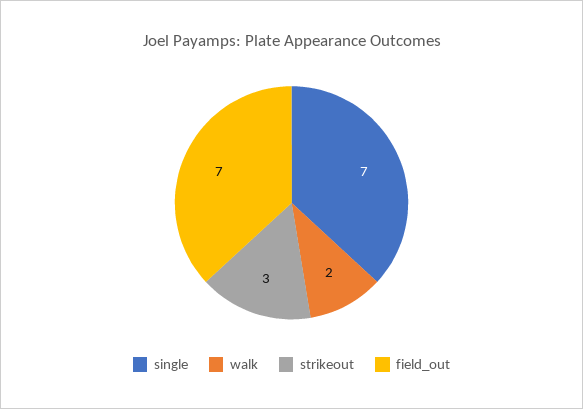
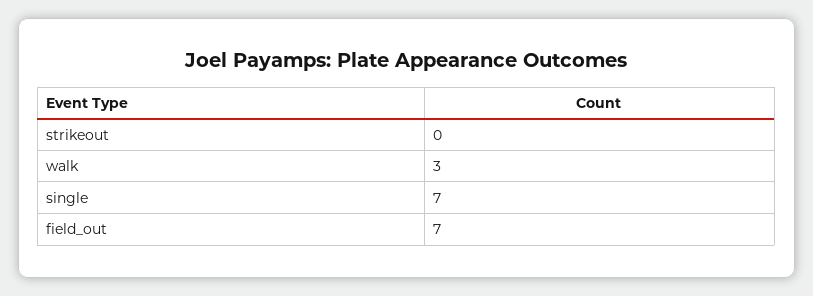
  {
    "single": 7,
-   "walk": 2,
+   "walk": 3,
-   "strikeout": 3,
+   "strikeout": 0,
    "field_out": 7
  }

